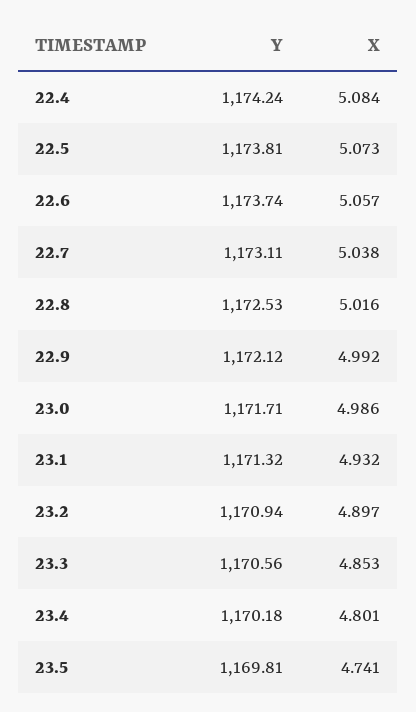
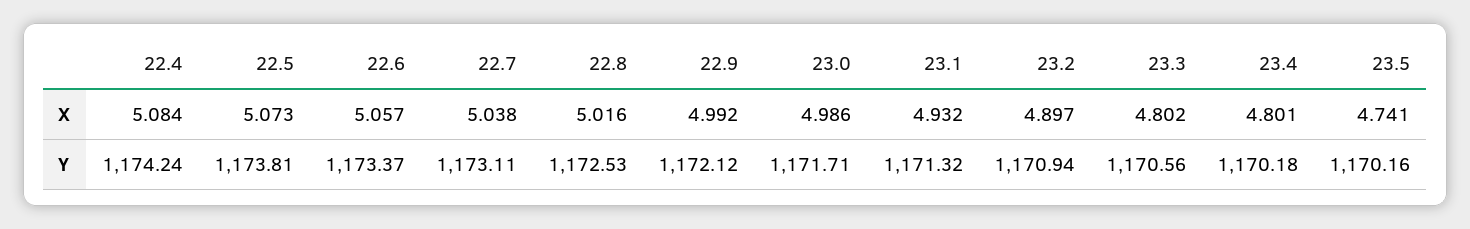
  {
    "Y": {
      "22.4": 1174.24,
      "22.5": 1173.81,
-     "22.6": 1173.74,
+     "22.6": 1173.37,
      "22.7": 1173.11,
      "22.8": 1172.53,
      "22.9": 1172.12,
      "23.0": 1171.71,
      "23.1": 1171.32,
      "23.2": 1170.94,
      "23.3": 1170.56,
      "23.4": 1170.18,
-     "23.5": 1169.81
+     "23.5": 1170.16
    },
    "X": {
      "22.4": 5.084,
      "22.5": 5.073,
      "22.6": 5.057,
      "22.7": 5.038,
      "22.8": 5.016,
      "22.9": 4.992,
      "23.0": 4.986,
      "23.1": 4.932,
      "23.2": 4.897,
-     "23.3": 4.853,
+     "23.3": 4.802,
      "23.4": 4.801,
      "23.5": 4.741
    }
  }

